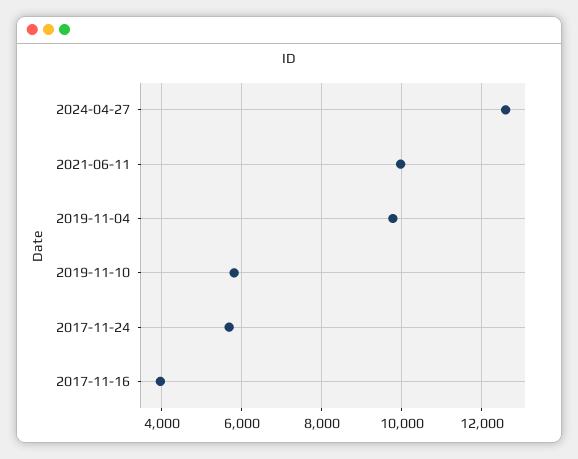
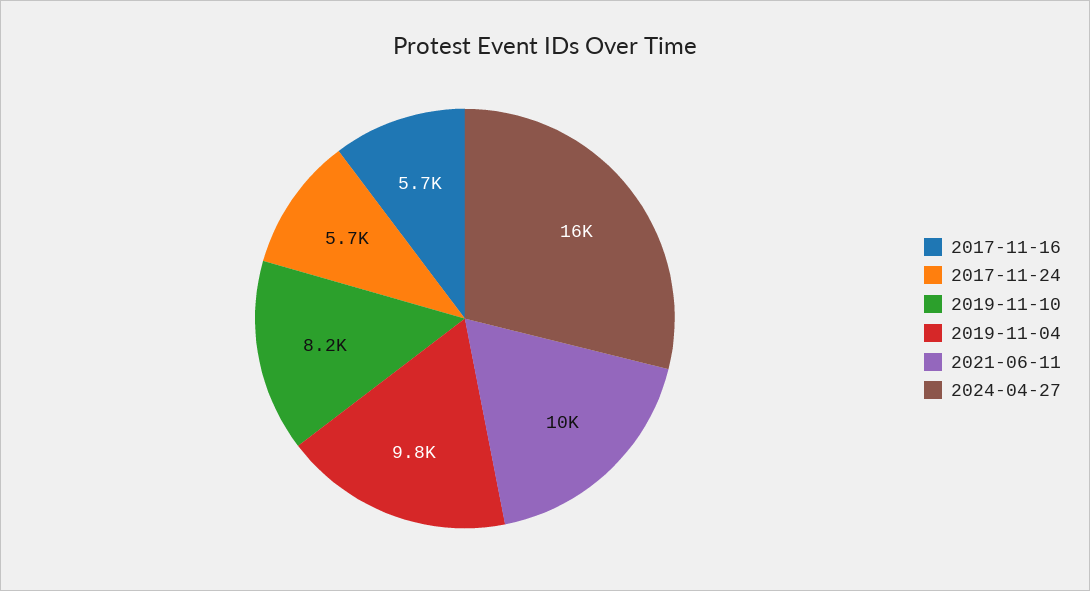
  {
-   "2024-04-27": 12600,
+   "2024-04-27": 16000,
    "2021-06-11": 10000,
    "2019-11-04": 9800,
-   "2019-11-10": 5800,
+   "2019-11-10": 8200,
    "2017-11-24": 5700,
-   "2017-11-16": 4000
+   "2017-11-16": 5700
  }

